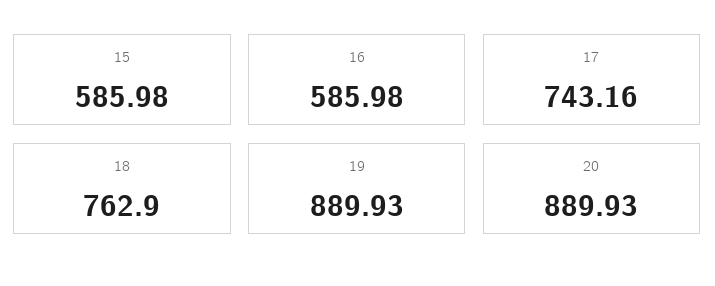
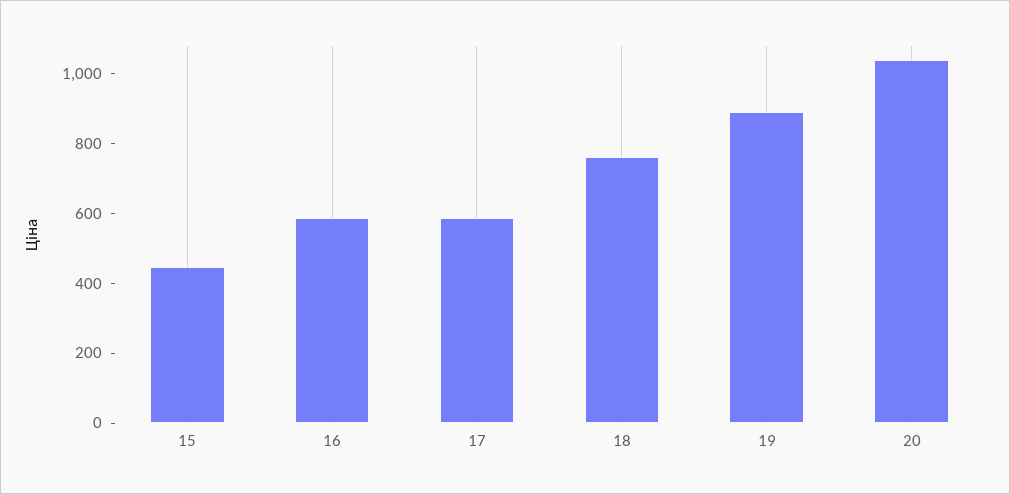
  {
-   "15": 585.98,
+   "15": 450,
    "16": 585.98,
-   "17": 743.16,
+   "17": 600,
    "18": 762.9,
    "19": 889.93,
-   "20": 889.93
+   "20": 1050
  }

